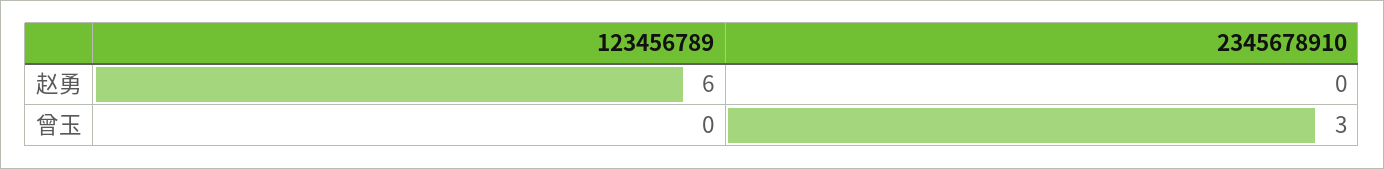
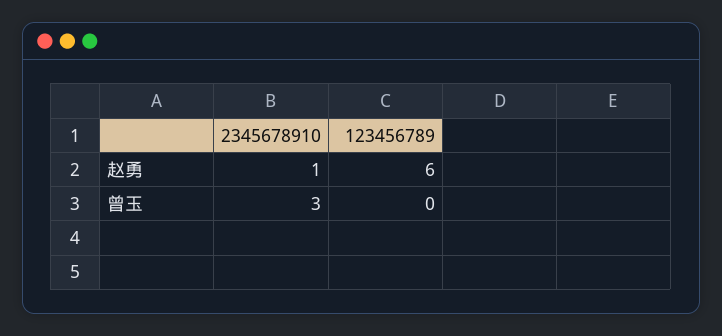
  {
    "123456789": {
      "赵勇": 6,
      "曾玉": 0
    },
    "2345678910": {
-     "赵勇": 0,
+     "赵勇": 1,
      "曾玉": 3
    }
  }

